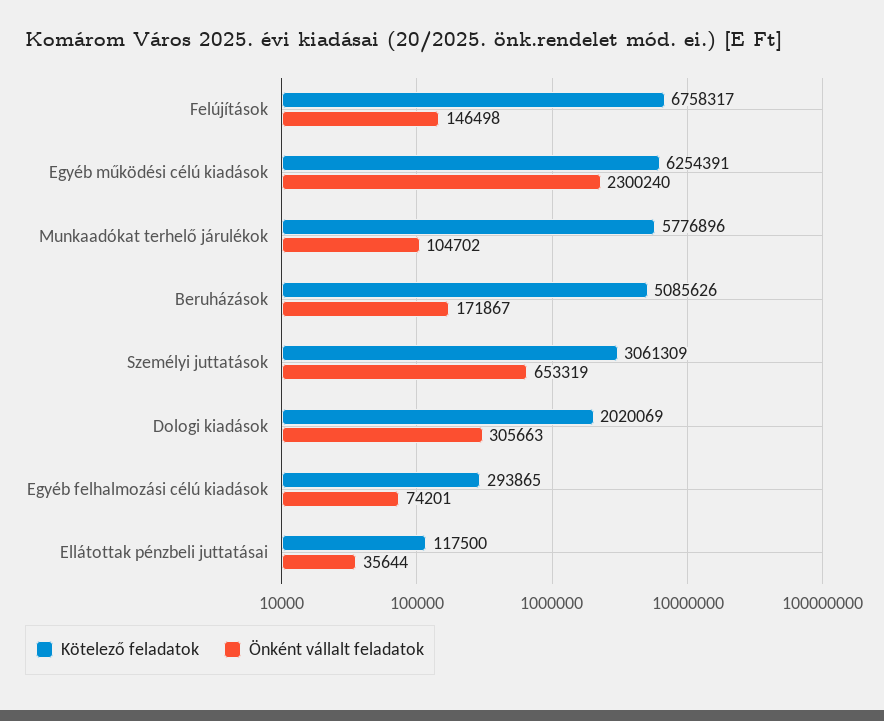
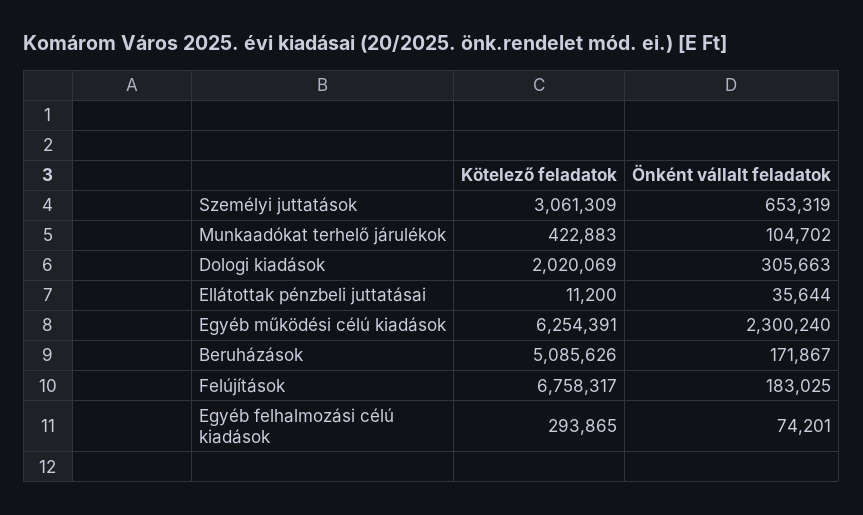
  {
    "Kötelező feladatok": {
      "Felújítások": 6758317,
      "Egyéb működési célú kiadások": 6254391,
-     "Munkaadókat terhelő járulékok": 5776896,
+     "Munkaadókat terhelő járulékok": 422883,
      "Beruházások": 5085626,
      "Személyi juttatások": 3061309,
      "Dologi kiadások": 2020069,
      "Egyéb felhalmozási célú kiadások": 293865,
-     "Ellátottak pénzbeli juttatásai": 117500
+     "Ellátottak pénzbeli juttatásai": 11200
    },
    "Önként vállalt feladatok": {
-     "Felújítások": 146498,
+     "Felújítások": 183025,
      "Egyéb működési célú kiadások": 2300240,
      "Munkaadókat terhelő járulékok": 104702,
      "Beruházások": 171867,
      "Személyi juttatások": 653319,
      "Dologi kiadások": 305663,
      "Egyéb felhalmozási célú kiadások": 74201,
      "Ellátottak pénzbeli juttatásai": 35644
    }
  }

